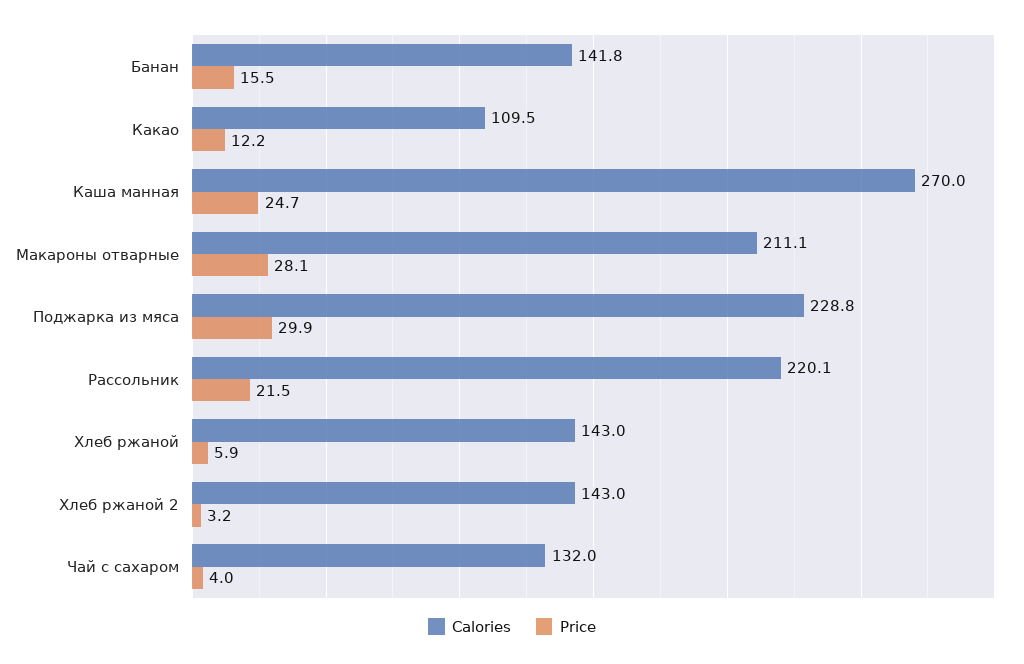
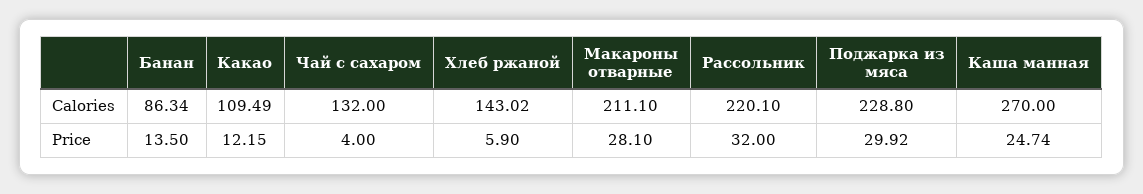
  {
    "Calories": {
-     "Банан": 141.8,
+     "Банан": 86.34,
      "Какао": 109.49,
      "Каша манная": 270,
      "Макароны отварные": 211.1,
      "Поджарка из мяса": 228.8,
      "Рассольник": 220.1,
      "Хлеб ржаной": 143.02,
-     "Хлеб ржаной 2": 143,
      "Чай с сахаром": 132
    },
    "Price": {
-     "Банан": 15.5,
+     "Банан": 13.5,
      "Какао": 12.15,
      "Каша манная": 24.74,
      "Макароны отварные": 28.1,
      "Поджарка из мяса": 29.92,
-     "Рассольник": 21.5,
+     "Рассольник": 32,
      "Хлеб ржаной": 5.9,
-     "Хлеб ржаной 2": 3.2,
      "Чай с сахаром": 4
    }
  }

